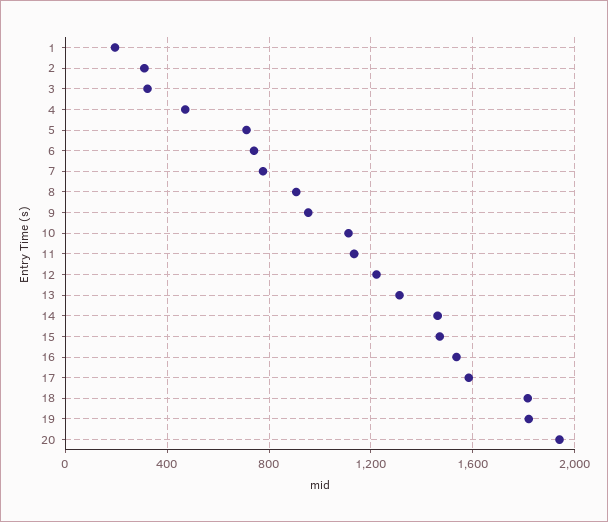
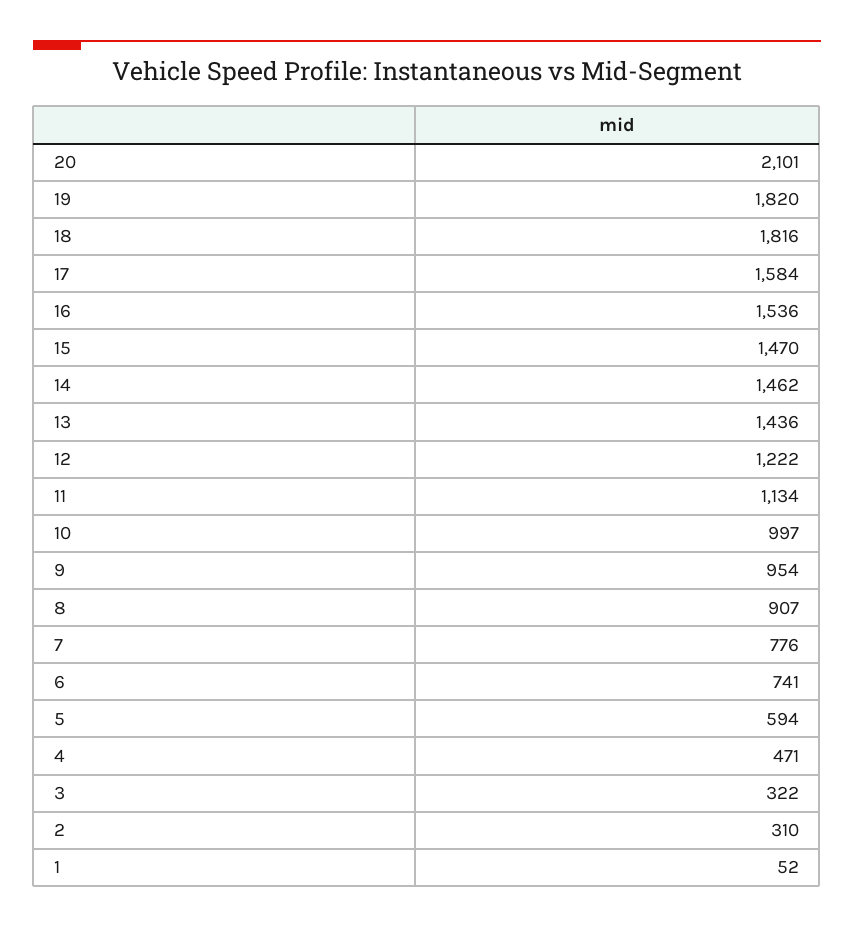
  {
-   "1": 200,
+   "1": 52,
    "2": 310,
    "3": 322,
    "4": 471,
-   "5": 700,
+   "5": 594,
    "6": 741,
    "7": 776,
    "8": 907,
    "9": 954,
-   "10": 1100,
+   "10": 997,
    "11": 1134,
    "12": 1222,
-   "13": 1300,
+   "13": 1436,
    "14": 1462,
    "15": 1470,
    "16": 1536,
    "17": 1584,
    "18": 1816,
    "19": 1820,
-   "20": 1950
+   "20": 2101
  }

